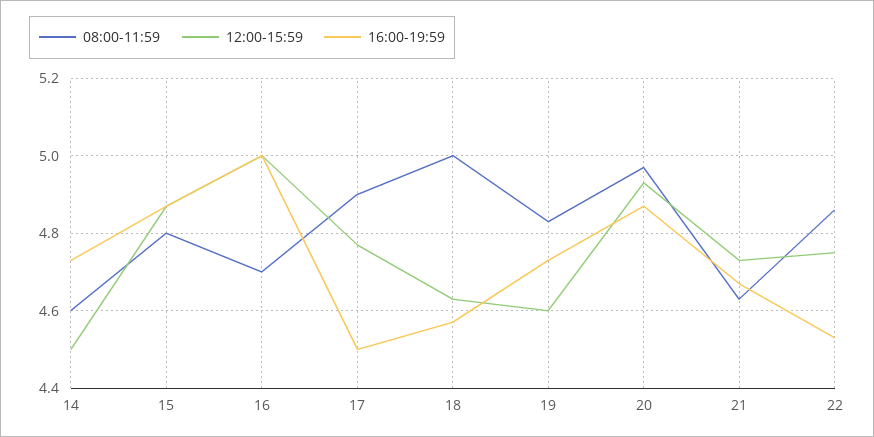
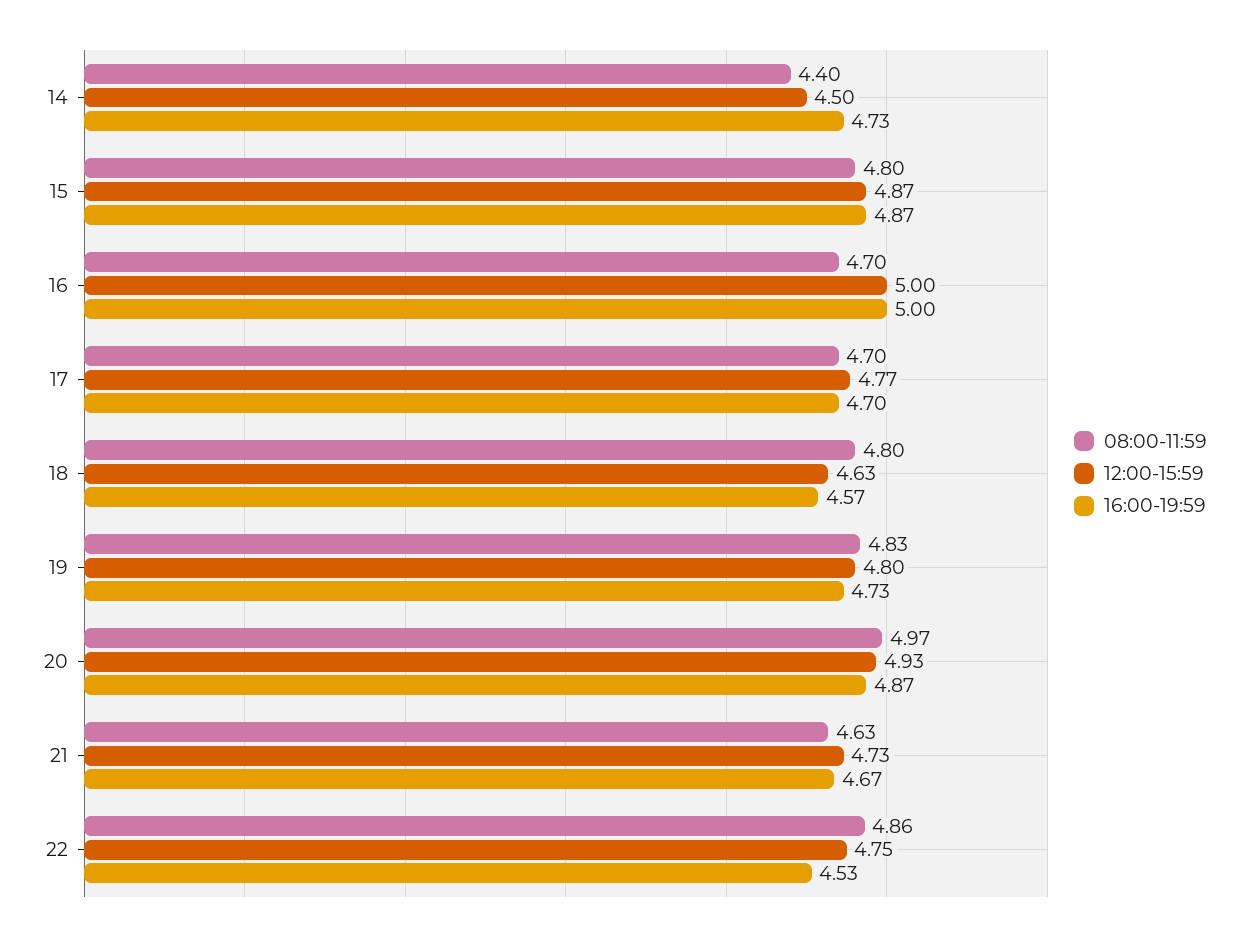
  {
    "08:00-11:59": {
-     "14": 4.6,
+     "14": 4.4,
      "15": 4.8,
      "16": 4.7,
-     "17": 4.9,
+     "17": 4.7,
-     "18": 5,
+     "18": 4.8,
      "19": 4.83,
      "20": 4.97,
      "21": 4.63,
      "22": 4.86
    },
    "12:00-15:59": {
      "14": 4.5,
      "15": 4.87,
      "16": 5,
      "17": 4.77,
      "18": 4.63,
-     "19": 4.6,
+     "19": 4.8,
      "20": 4.93,
      "21": 4.73,
      "22": 4.75
    },
    "16:00-19:59": {
      "14": 4.73,
      "15": 4.87,
      "16": 5,
-     "17": 4.5,
+     "17": 4.7,
      "18": 4.57,
      "19": 4.73,
      "20": 4.87,
      "21": 4.67,
      "22": 4.53
    }
  }

